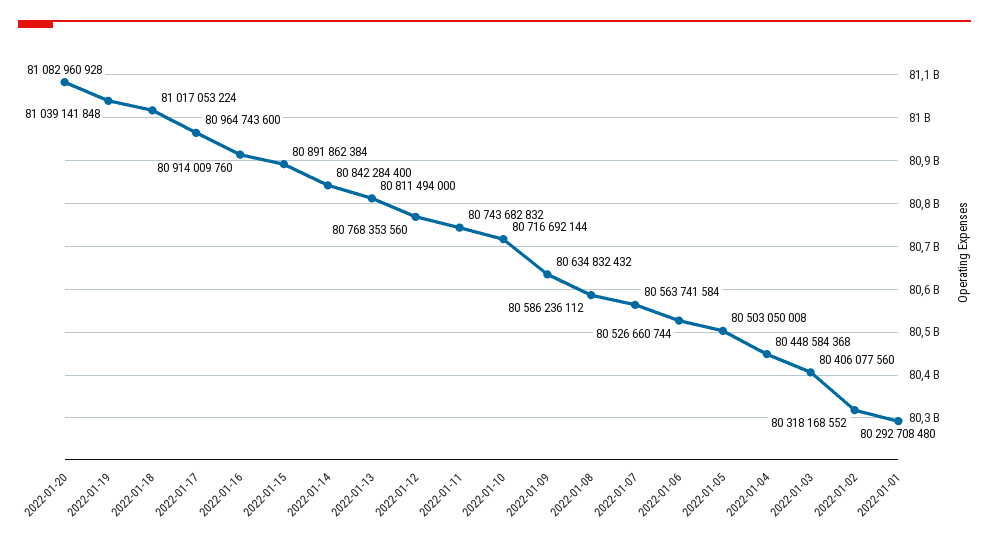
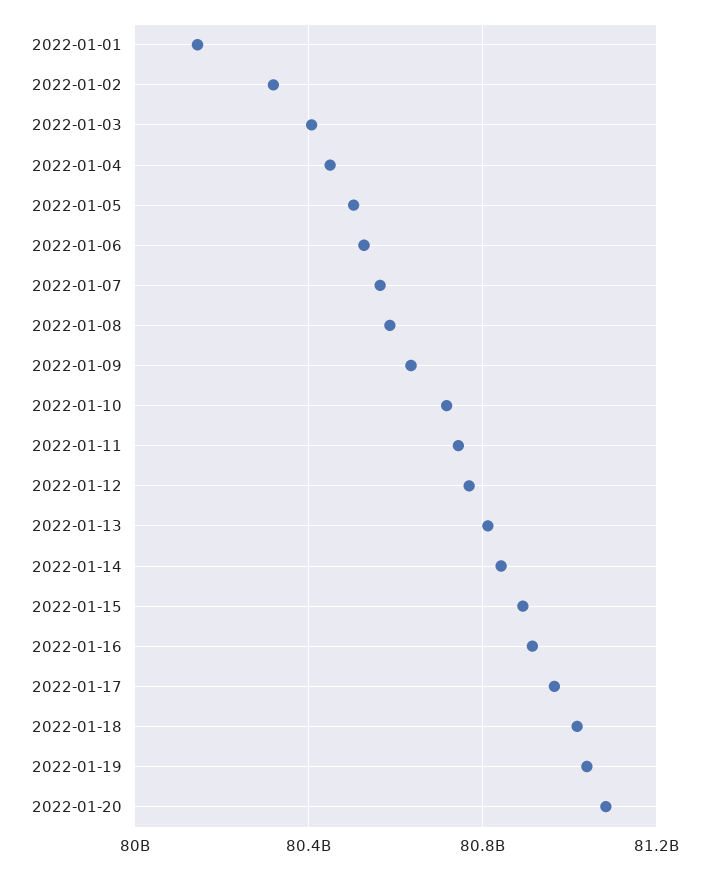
  {
    "2022-01-20": 81082960928,
    "2022-01-19": 81039141848,
    "2022-01-18": 81017053224,
    "2022-01-17": 80964743600,
    "2022-01-16": 80914009760,
    "2022-01-15": 80891862384,
    "2022-01-14": 80842284400,
    "2022-01-13": 80811494000,
    "2022-01-12": 80768353560,
    "2022-01-11": 80743682832,
    "2022-01-10": 80716692144,
    "2022-01-09": 80634832432,
    "2022-01-08": 80586236112,
    "2022-01-07": 80563741584,
    "2022-01-06": 80526660744,
    "2022-01-05": 80503050008,
    "2022-01-04": 80448584368,
    "2022-01-03": 80406077560,
    "2022-01-02": 80318168552,
-   "2022-01-01": 80292708480
+   "2022-01-01": 80150000000
  }

